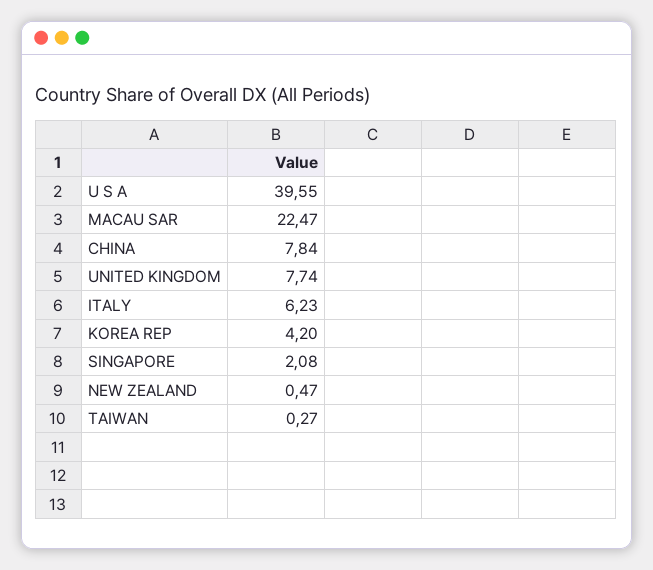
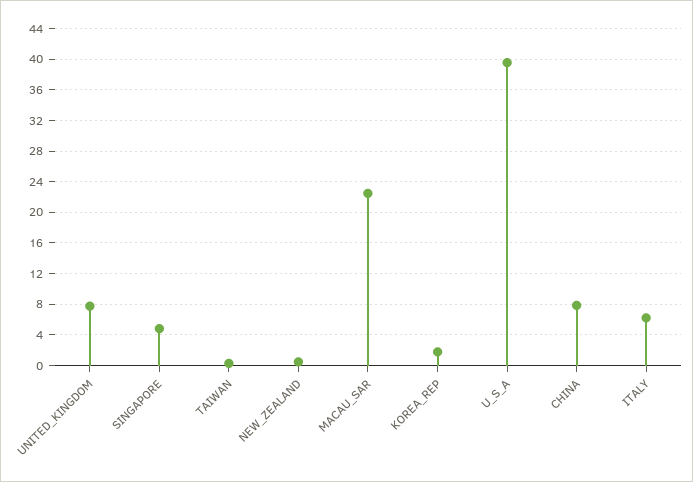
  {
    "U S A": 39.55,
    "MACAU SAR": 22.47,
    "CHINA": 7.84,
    "UNITED KINGDOM": 7.74,
    "ITALY": 6.23,
-   "KOREA REP": 4.2,
+   "KOREA REP": 2,
-   "SINGAPORE": 2.08,
+   "SINGAPORE": 5,
    "NEW ZEALAND": 0.47,
    "TAIWAN": 0.27
  }

